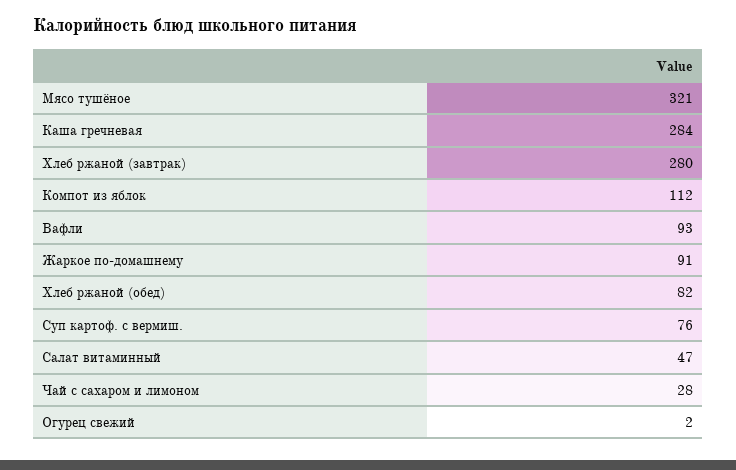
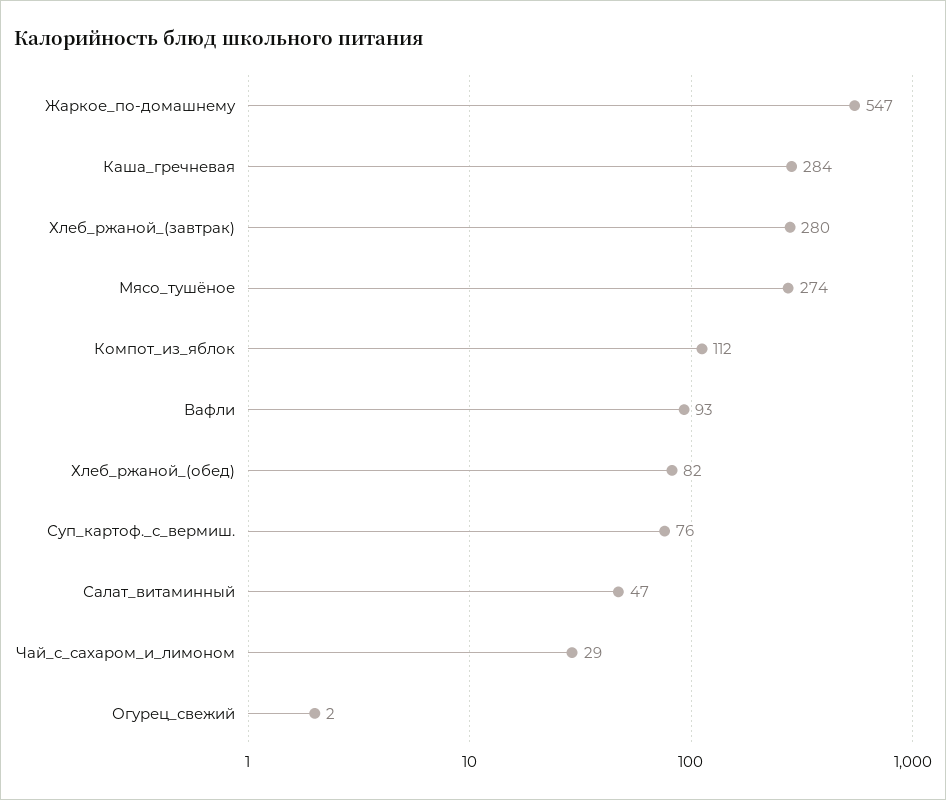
  {
-   "Мясо тушёное": 321,
+   "Мясо тушёное": 274,
    "Каша гречневая": 284,
    "Хлеб ржаной (завтрак)": 280,
    "Компот из яблок": 112,
    "Вафли": 93,
-   "Жаркое по-домашнему": 91,
+   "Жаркое по-домашнему": 547,
    "Хлеб ржаной (обед)": 82,
    "Суп картоф. с вермиш.": 76,
    "Салат витаминный": 47,
-   "Чай с сахаром и лимоном": 28,
+   "Чай с сахаром и лимоном": 29,
    "Огурец свежий": 2
  }

